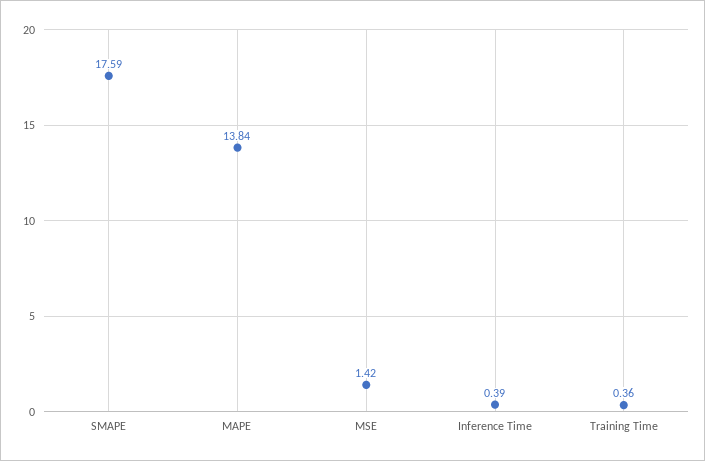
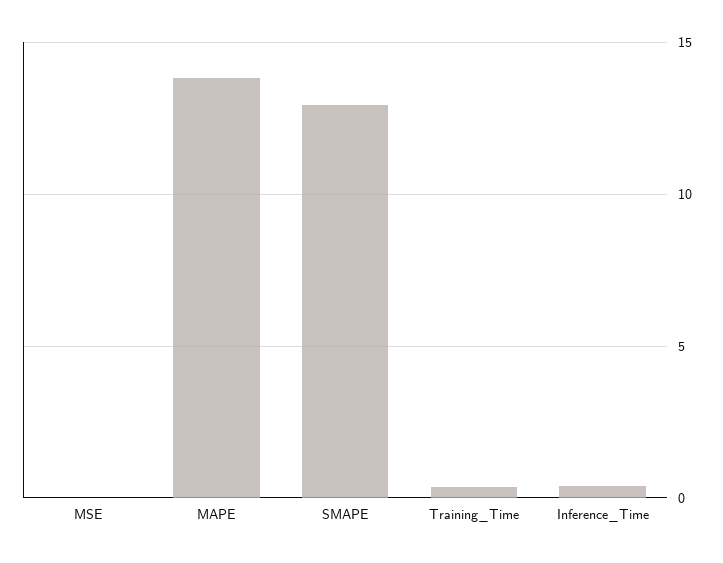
  {
-   "SMAPE": 17.59,
+   "SMAPE": 13,
    "MAPE": 13.84,
-   "MSE": 1.42,
+   "MSE": 0,
    "Inference Time": 0.39,
    "Training Time": 0.36
  }

